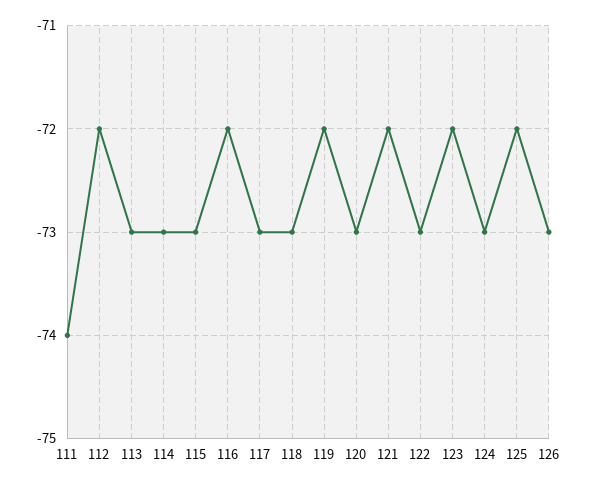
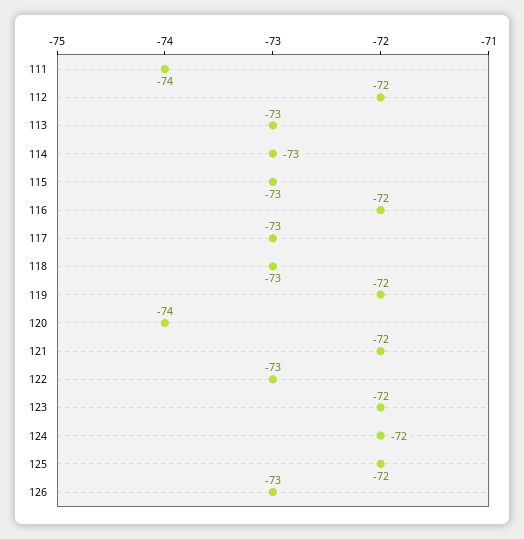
  {
    "111": -74,
    "112": -72,
    "113": -73,
    "114": -73,
    "115": -73,
    "116": -72,
    "117": -73,
    "118": -73,
    "119": -72,
-   "120": -73,
+   "120": -74,
    "121": -72,
    "122": -73,
    "123": -72,
-   "124": -73,
+   "124": -72,
    "125": -72,
    "126": -73
  }

